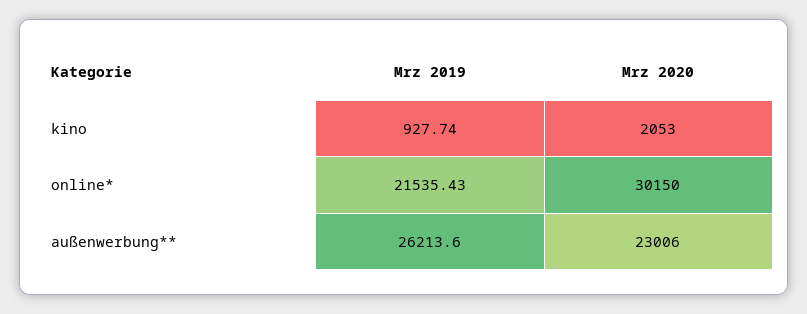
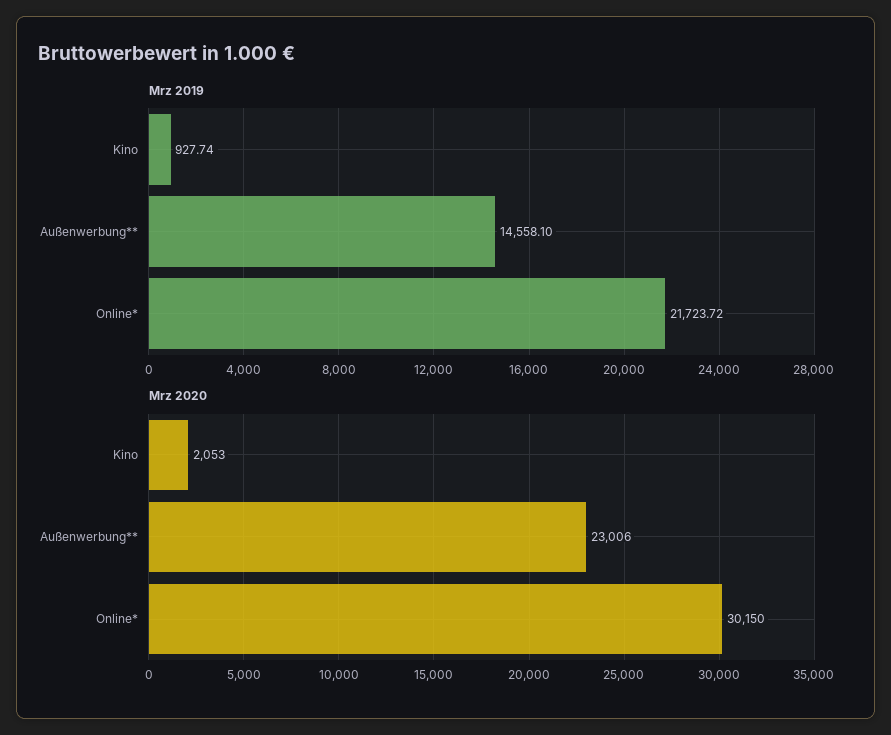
  {
    "Mrz 2019": {
      "kino": 927.74,
-     "online*": 21535.43,
+     "online*": 21723.72,
-     "außenwerbung**": 26213.6
+     "außenwerbung**": 14558.1
    },
    "Mrz 2020": {
      "kino": 2053,
      "online*": 30150,
      "außenwerbung**": 23006
    }
  }

